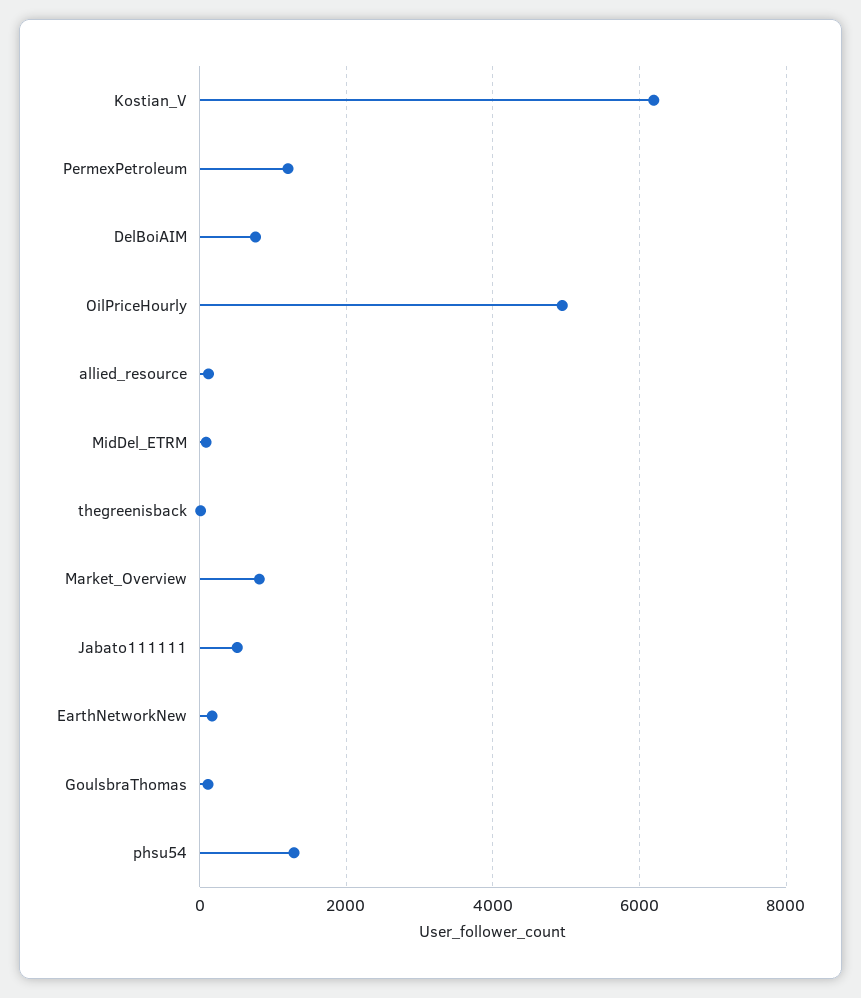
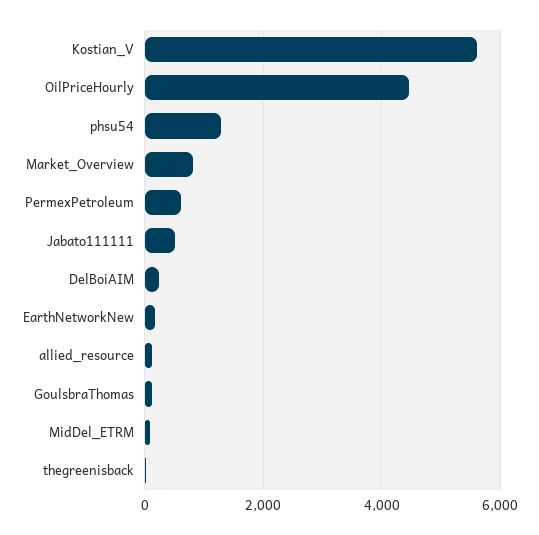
  {
-   "Kostian_V": 6200,
+   "Kostian_V": 5600,
-   "PermexPetroleum": 1200,
+   "PermexPetroleum": 600,
-   "DelBoiAIM": 800,
+   "DelBoiAIM": 200,
-   "OilPriceHourly": 5000,
+   "OilPriceHourly": 4400,
    "allied_resource": 200,
    "MidDel_ETRM": 0,
    "thegreenisback": 0,
    "Market_Overview": 800,
    "Jabato111111": 600,
    "EarthNetworkNew": 200,
    "GoulsbraThomas": 200,
    "phsu54": 1200
  }

